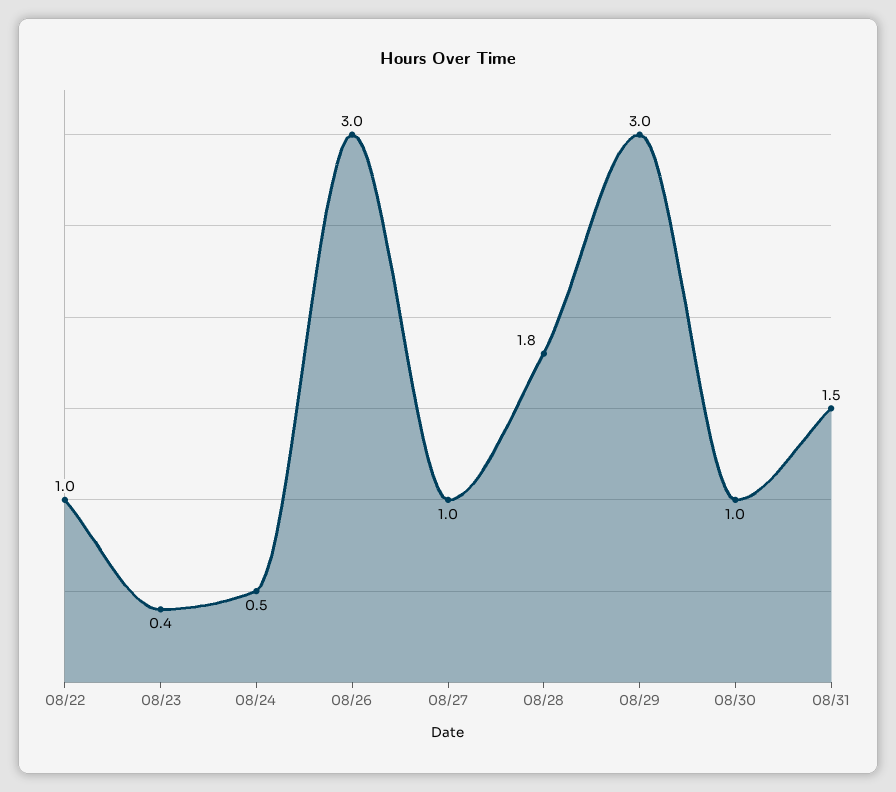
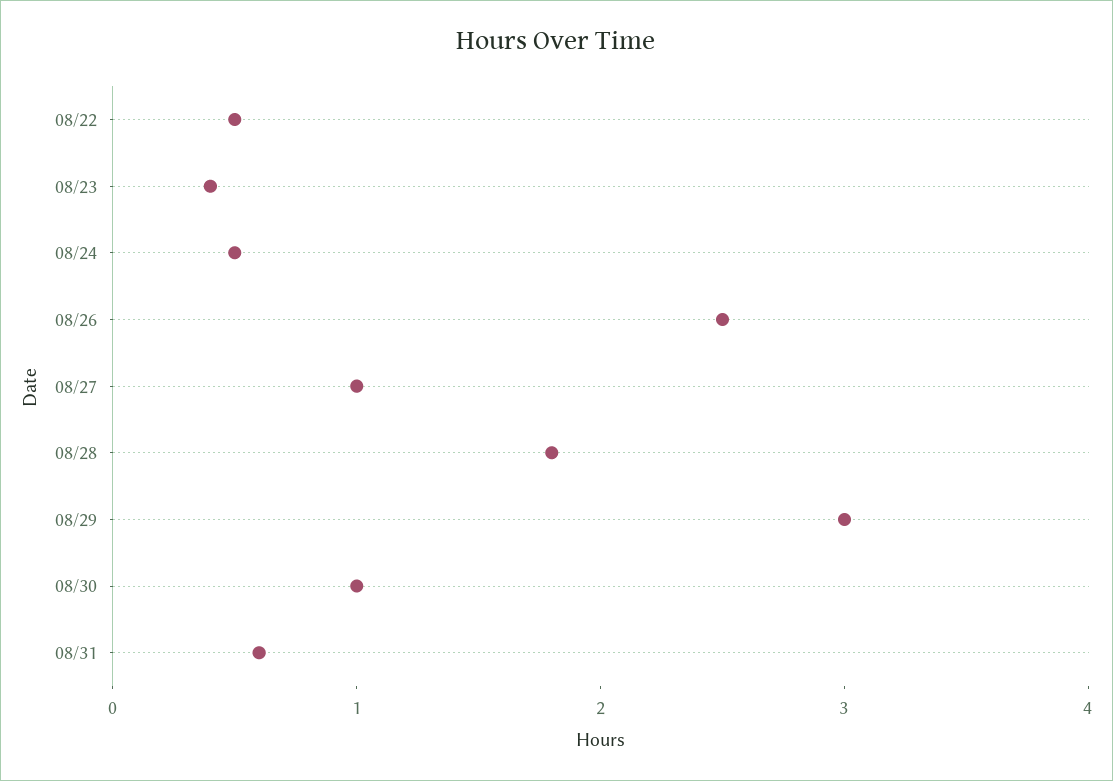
  {
-   "08/22": 1,
+   "08/22": 0.5,
    "08/23": 0.4,
    "08/24": 0.5,
-   "08/26": 3,
+   "08/26": 2.5,
    "08/27": 1,
    "08/28": 1.8,
    "08/29": 3,
    "08/30": 1,
-   "08/31": 1.5
+   "08/31": 0.6
  }

